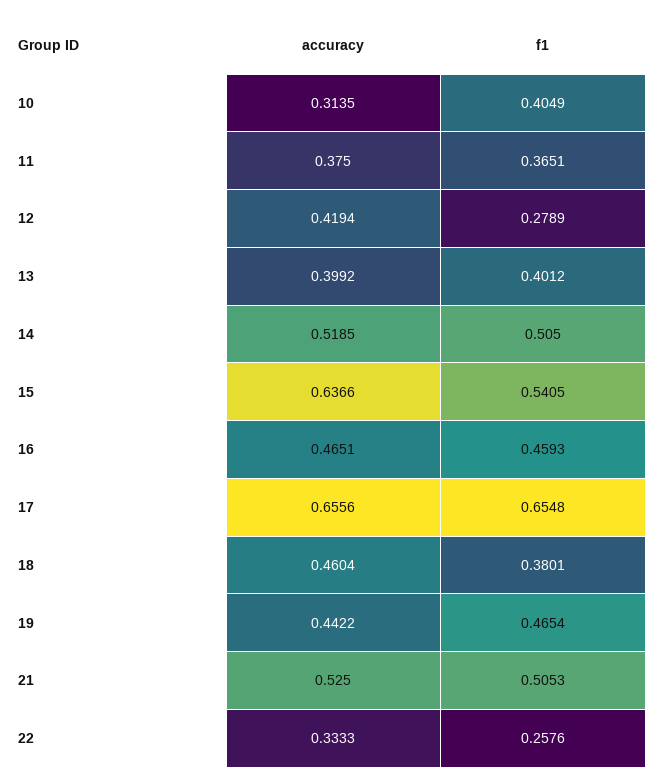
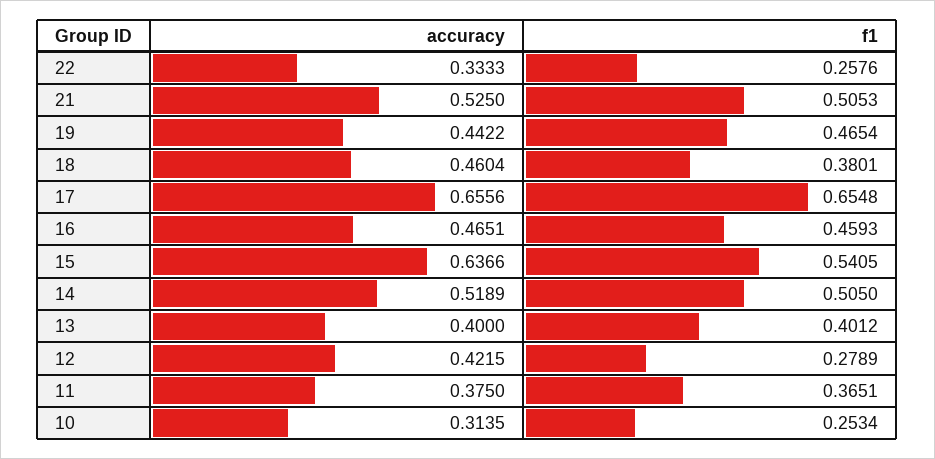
  {
    "accuracy": {
      "10": 0.3135,
      "11": 0.375,
-     "12": 0.4194,
+     "12": 0.4215,
-     "13": 0.3992,
+     "13": 0.4,
-     "14": 0.5185,
+     "14": 0.5189,
      "15": 0.6366,
      "16": 0.4651,
      "17": 0.6556,
      "18": 0.4604,
      "19": 0.4422,
      "21": 0.525,
      "22": 0.3333
    },
    "f1": {
-     "10": 0.4049,
+     "10": 0.2534,
      "11": 0.3651,
      "12": 0.2789,
      "13": 0.4012,
      "14": 0.505,
      "15": 0.5405,
      "16": 0.4593,
      "17": 0.6548,
      "18": 0.3801,
      "19": 0.4654,
      "21": 0.5053,
      "22": 0.2576
    }
  }

